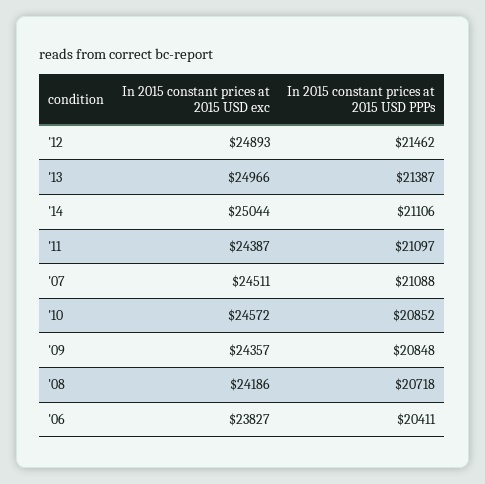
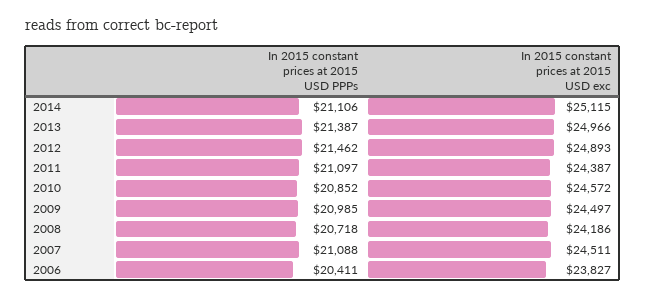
  {
    "In 2015 constant prices at 2015 USD exc": {
      "'12": 24893,
      "'13": 24966,
-     "'14": 25044,
+     "'14": 25115,
      "'11": 24387,
      "'07": 24511,
      "'10": 24572,
-     "'09": 24357,
+     "'09": 24497,
      "'08": 24186,
      "'06": 23827
    },
    "In 2015 constant prices at 2015 USD PPPs": {
      "'12": 21462,
      "'13": 21387,
      "'14": 21106,
      "'11": 21097,
      "'07": 21088,
      "'10": 20852,
-     "'09": 20848,
+     "'09": 20985,
      "'08": 20718,
      "'06": 20411
    }
  }

